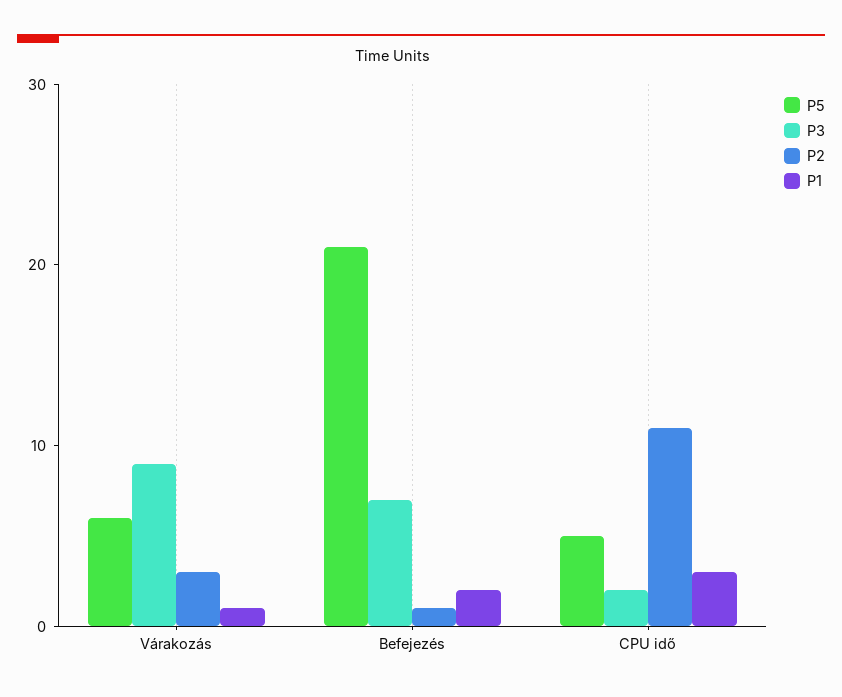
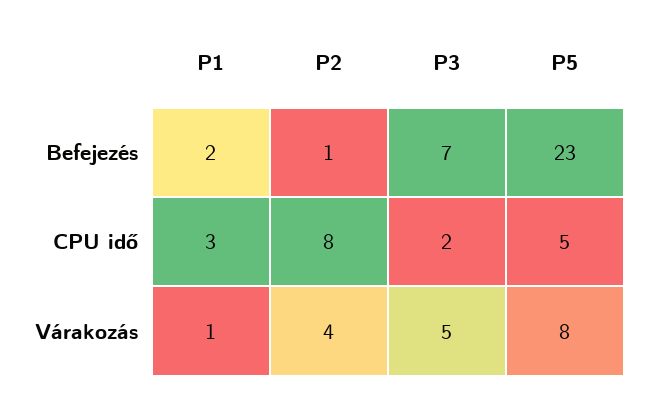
  {
    "P5": {
-     "Várakozás": 6,
+     "Várakozás": 8,
-     "Befejezés": 21,
+     "Befejezés": 23,
      "CPU idő": 5
    },
    "P3": {
-     "Várakozás": 9,
+     "Várakozás": 5,
      "Befejezés": 7,
      "CPU idő": 2
    },
    "P2": {
-     "Várakozás": 3,
+     "Várakozás": 4,
      "Befejezés": 1,
-     "CPU idő": 11
+     "CPU idő": 8
    },
    "P1": {
      "Várakozás": 1,
      "Befejezés": 2,
      "CPU idő": 3
    }
  }

